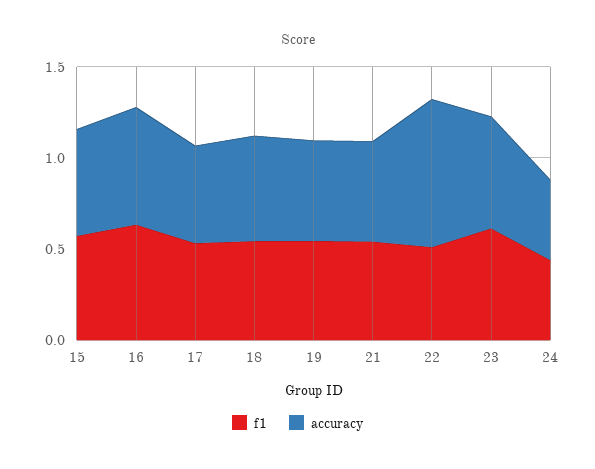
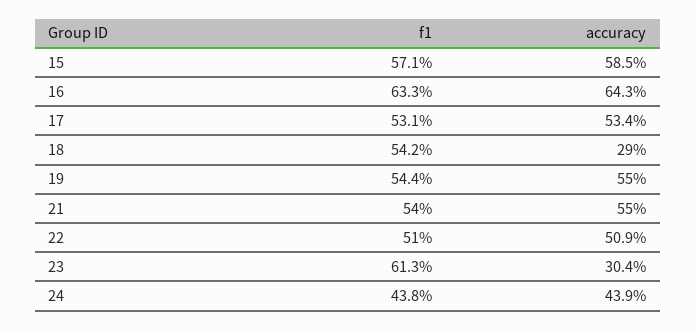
  {
    "f1": {
      "15": 0.571,
      "16": 0.633,
      "17": 0.531,
      "18": 0.542,
      "19": 0.544,
      "21": 0.54,
      "22": 0.51,
      "23": 0.613,
      "24": 0.438
    },
    "accuracy": {
      "15": 0.585,
      "16": 0.643,
      "17": 0.534,
-     "18": 0.6,
+     "18": 0.29,
      "19": 0.55,
      "21": 0.55,
-     "22": 0.8,
+     "22": 0.509,
-     "23": 0.6,
+     "23": 0.304,
      "24": 0.439
    }
  }

